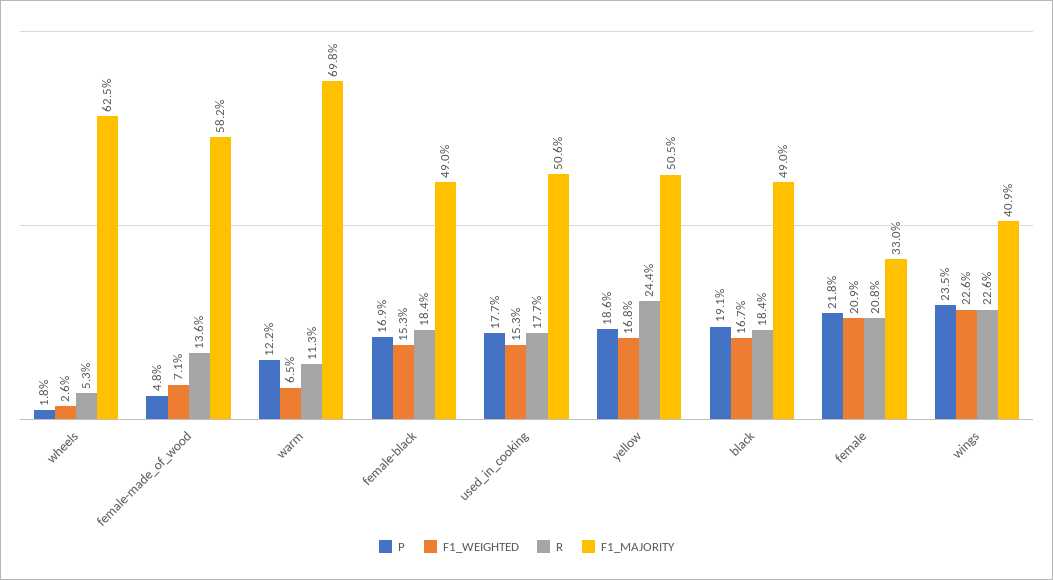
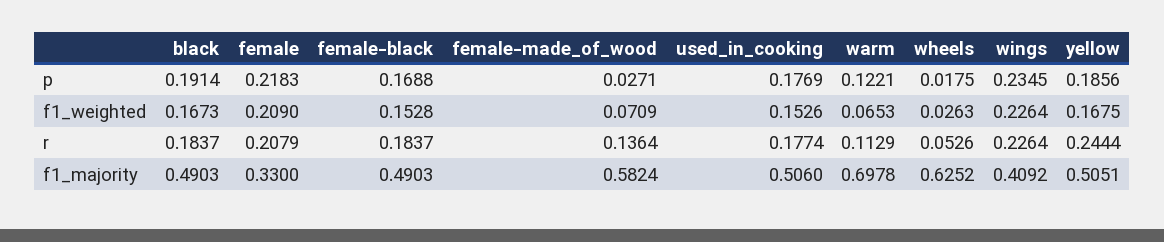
  {
    "P": {
      "wheels": 0.0175,
-     "female-made_of_wood": 0.048,
+     "female-made_of_wood": 0.0271,
      "warm": 0.1221,
      "female-black": 0.1688,
      "used_in_cooking": 0.1769,
      "yellow": 0.1856,
      "black": 0.1914,
      "female": 0.2183,
      "wings": 0.2345
    },
    "F1_WEIGHTED": {
      "wheels": 0.0263,
      "female-made_of_wood": 0.0709,
      "warm": 0.0653,
      "female-black": 0.1528,
      "used_in_cooking": 0.1526,
      "yellow": 0.1675,
      "black": 0.1673,
      "female": 0.209,
      "wings": 0.2264
    },
    "R": {
      "wheels": 0.0526,
      "female-made_of_wood": 0.1364,
      "warm": 0.1129,
      "female-black": 0.1837,
      "used_in_cooking": 0.1774,
      "yellow": 0.2444,
      "black": 0.1837,
      "female": 0.2079,
      "wings": 0.2264
    },
    "F1_MAJORITY": {
      "wheels": 0.6252,
      "female-made_of_wood": 0.5824,
      "warm": 0.6978,
      "female-black": 0.4903,
      "used_in_cooking": 0.506,
      "yellow": 0.5051,
      "black": 0.4903,
      "female": 0.33,
      "wings": 0.4092
    }
  }

